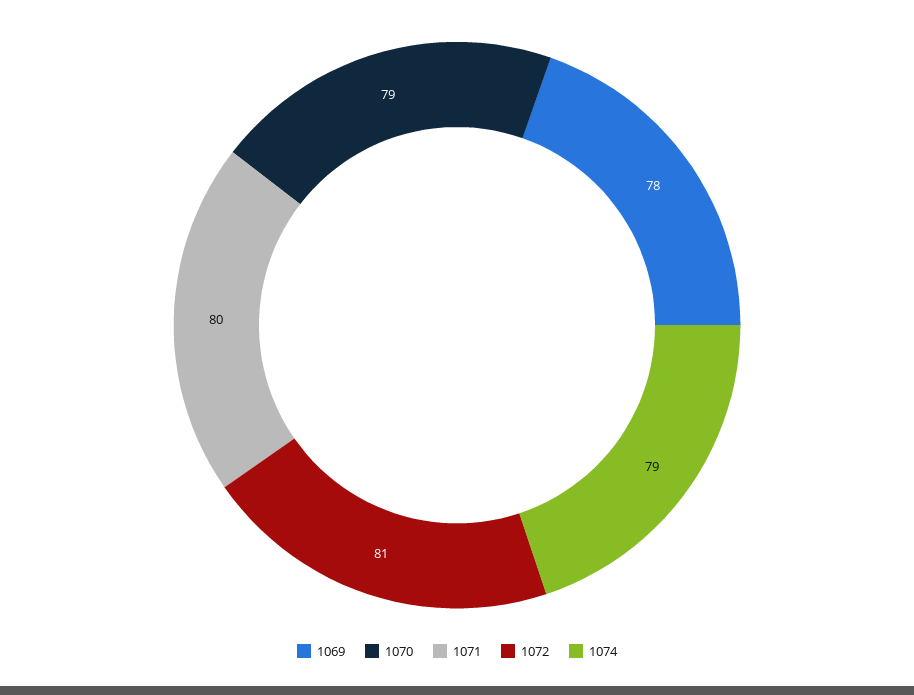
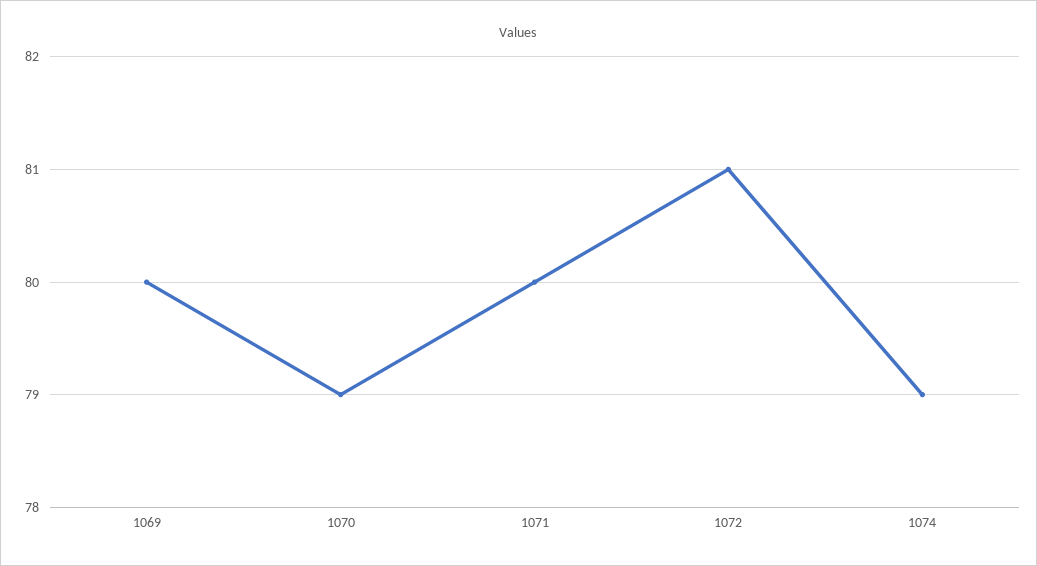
  {
-   "1069": 78,
+   "1069": 80,
    "1070": 79,
    "1071": 80,
    "1072": 81,
    "1074": 79
  }

